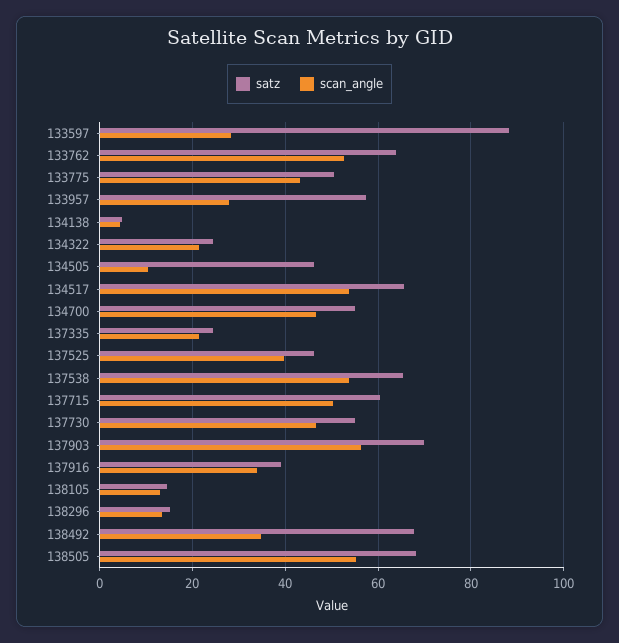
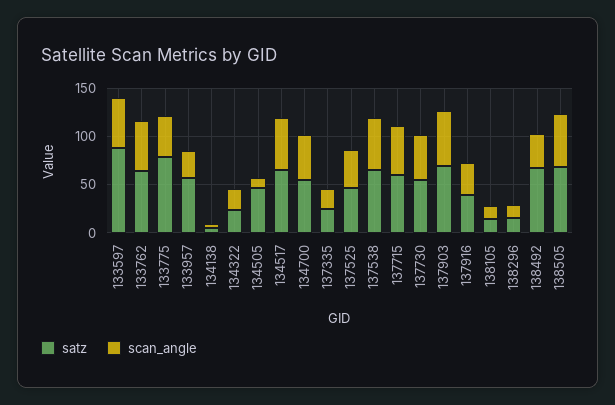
  {
    "satz": {
      "133597": 88,
      "133762": 64,
-     "133775": 50,
+     "133775": 80,
      "133957": 58,
      "134138": 4,
      "134322": 24,
      "134505": 46,
      "134517": 66,
      "134700": 56,
      "137335": 24,
      "137525": 46,
      "137538": 66,
      "137715": 60,
      "137730": 56,
      "137903": 70,
      "137916": 38,
      "138105": 14,
      "138296": 16,
      "138492": 68,
      "138505": 68
    },
    "scan_angle": {
-     "133597": 28,
+     "133597": 50,
      "133762": 52,
      "133775": 44,
      "133957": 28,
      "134138": 4,
      "134322": 22,
      "134505": 10,
      "134517": 54,
      "134700": 46,
      "137335": 22,
      "137525": 40,
      "137538": 54,
      "137715": 50,
      "137730": 46,
      "137903": 56,
      "137916": 34,
      "138105": 12,
      "138296": 14,
      "138492": 34,
      "138505": 56
    }
  }

